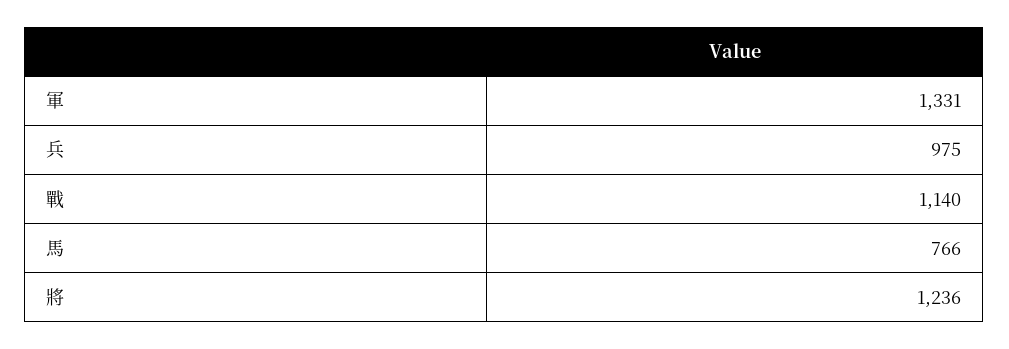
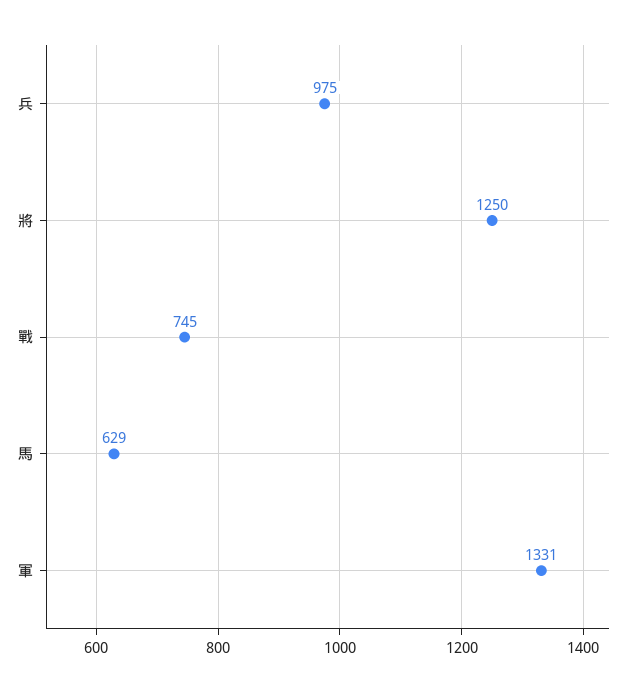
  {
    "軍": 1331,
    "兵": 975,
-   "戰": 1140,
+   "戰": 745,
-   "馬": 766,
+   "馬": 629,
-   "將": 1236
+   "將": 1250
  }

